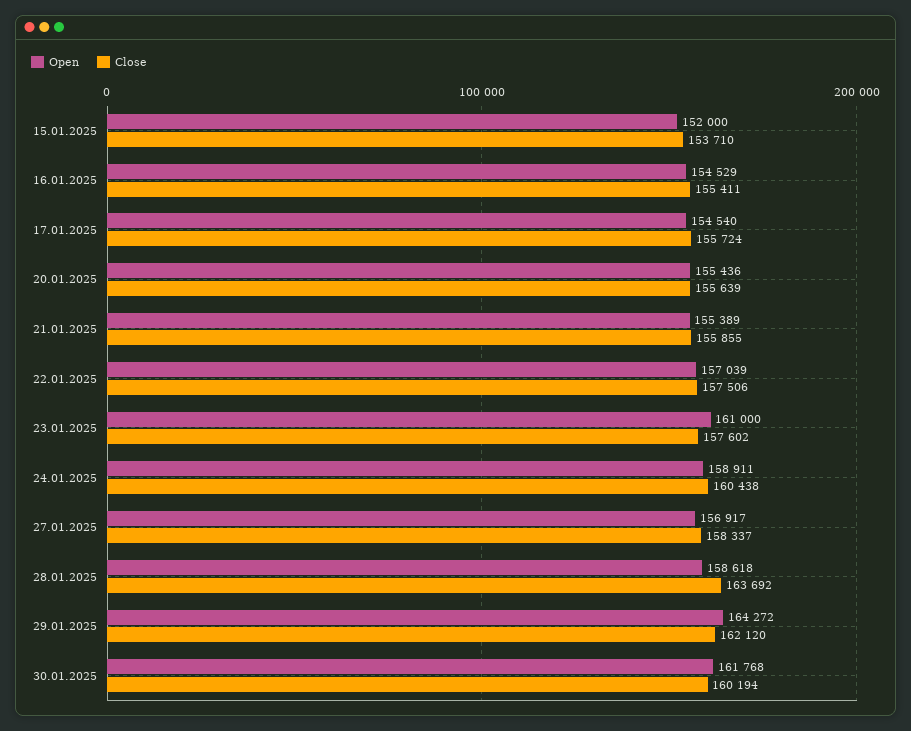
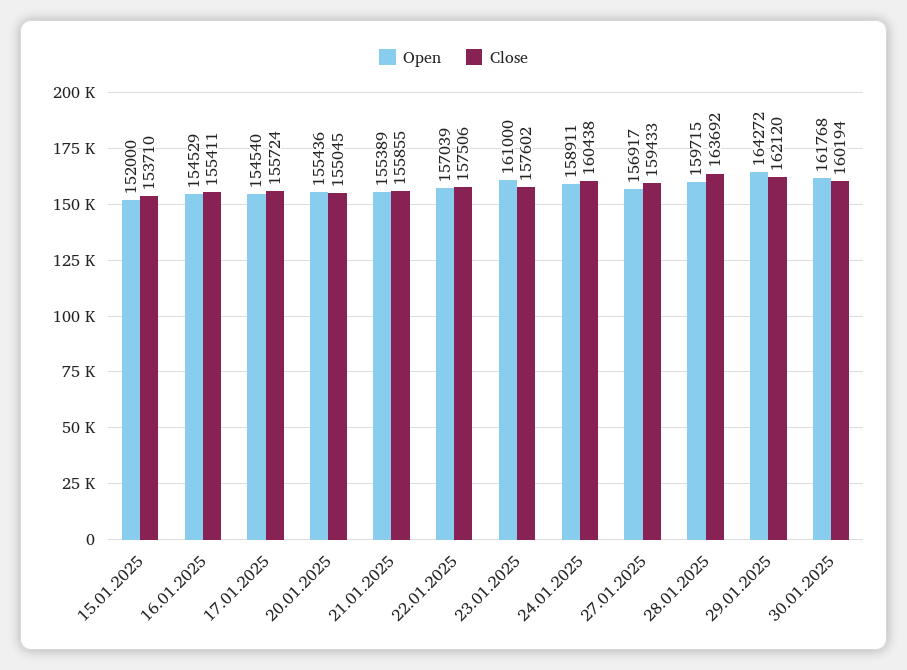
  {
    "Open": {
      "15.01.2025": 152000,
      "16.01.2025": 154529,
      "17.01.2025": 154540,
      "20.01.2025": 155436,
      "21.01.2025": 155389,
      "22.01.2025": 157039,
      "23.01.2025": 161000,
      "24.01.2025": 158911,
      "27.01.2025": 156917,
-     "28.01.2025": 158618,
+     "28.01.2025": 159715,
      "29.01.2025": 164272,
      "30.01.2025": 161768
    },
    "Close": {
      "15.01.2025": 153710,
      "16.01.2025": 155411,
      "17.01.2025": 155724,
-     "20.01.2025": 155639,
+     "20.01.2025": 155045,
      "21.01.2025": 155855,
      "22.01.2025": 157506,
      "23.01.2025": 157602,
      "24.01.2025": 160438,
-     "27.01.2025": 158337,
+     "27.01.2025": 159433,
      "28.01.2025": 163692,
      "29.01.2025": 162120,
      "30.01.2025": 160194
    }
  }

